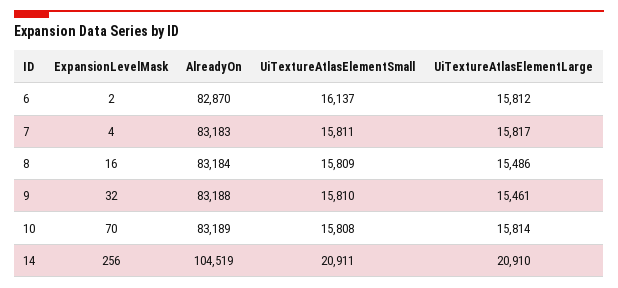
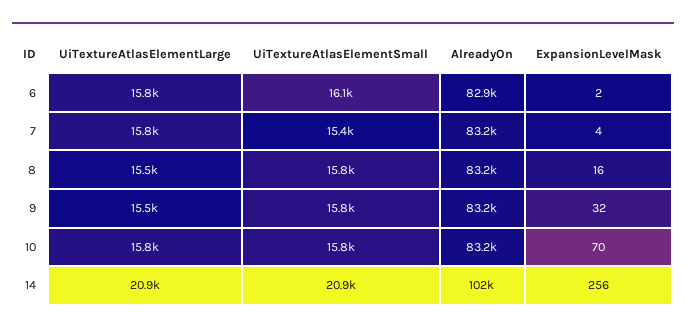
  {
    "ExpansionLevelMask": {
      "6": 2,
      "7": 4,
      "8": 16,
      "9": 32,
      "10": 70,
      "14": 256
    },
    "AlreadyOn": {
      "6": 82870,
      "7": 83183,
      "8": 83184,
      "9": 83188,
      "10": 83189,
-     "14": 104519
+     "14": 102000
    },
    "UiTextureAtlasElementSmall": {
      "6": 16137,
-     "7": 15811,
+     "7": 15400,
      "8": 15809,
      "9": 15810,
      "10": 15808,
      "14": 20911
    },
    "UiTextureAtlasElementLarge": {
      "6": 15812,
      "7": 15817,
      "8": 15486,
      "9": 15461,
      "10": 15814,
      "14": 20910
    }
  }

